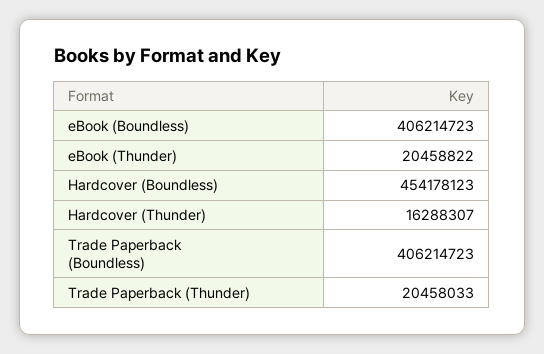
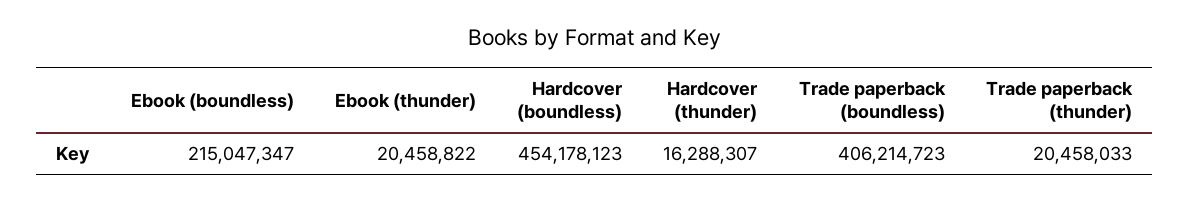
  {
-   "eBook (Boundless)": 406214723,
+   "eBook (Boundless)": 215047347,
    "eBook (Thunder)": 20458822,
    "Hardcover (Boundless)": 454178123,
    "Hardcover (Thunder)": 16288307,
    "Trade Paperback (Boundless)": 406214723,
    "Trade Paperback (Thunder)": 20458033
  }

